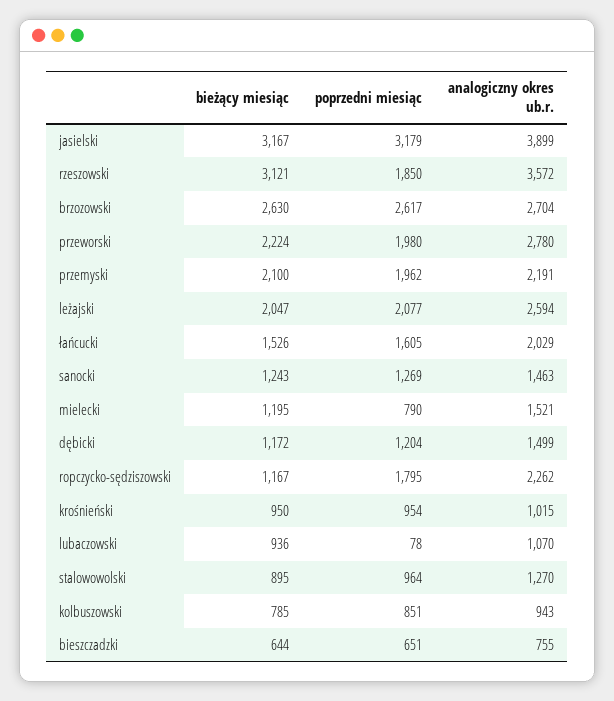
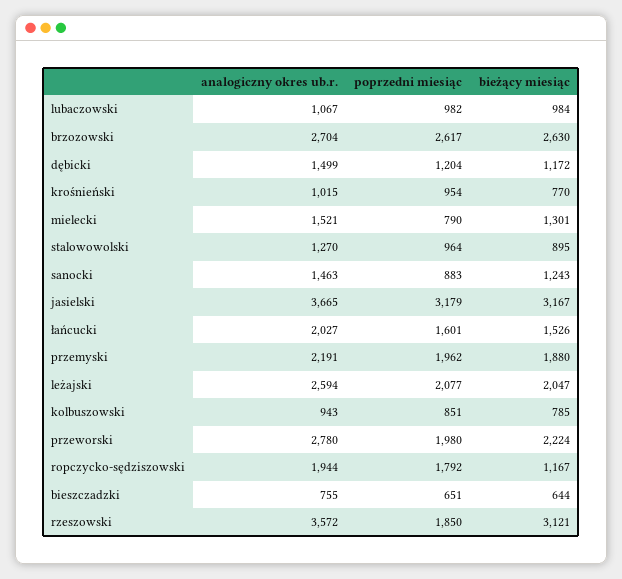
  {
    "bieżący miesiąc": {
      "jasielski": 3167,
      "rzeszowski": 3121,
      "brzozowski": 2630,
      "przeworski": 2224,
-     "przemyski": 2100,
+     "przemyski": 1880,
      "leżajski": 2047,
      "łańcucki": 1526,
      "sanocki": 1243,
-     "mielecki": 1195,
+     "mielecki": 1301,
      "dębicki": 1172,
      "ropczycko-sędziszowski": 1167,
-     "krośnieński": 950,
+     "krośnieński": 770,
-     "lubaczowski": 936,
+     "lubaczowski": 984,
      "stalowowolski": 895,
      "kolbuszowski": 785,
      "bieszczadzki": 644
    },
    "poprzedni miesiąc": {
      "jasielski": 3179,
      "rzeszowski": 1850,
      "brzozowski": 2617,
      "przeworski": 1980,
      "przemyski": 1962,
      "leżajski": 2077,
-     "łańcucki": 1605,
+     "łańcucki": 1601,
-     "sanocki": 1269,
+     "sanocki": 883,
      "mielecki": 790,
      "dębicki": 1204,
-     "ropczycko-sędziszowski": 1795,
+     "ropczycko-sędziszowski": 1792,
      "krośnieński": 954,
-     "lubaczowski": 78,
+     "lubaczowski": 982,
      "stalowowolski": 964,
      "kolbuszowski": 851,
      "bieszczadzki": 651
    },
    "analogiczny okres ub.r.": {
-     "jasielski": 3899,
+     "jasielski": 3665,
      "rzeszowski": 3572,
      "brzozowski": 2704,
      "przeworski": 2780,
      "przemyski": 2191,
      "leżajski": 2594,
-     "łańcucki": 2029,
+     "łańcucki": 2027,
      "sanocki": 1463,
      "mielecki": 1521,
      "dębicki": 1499,
-     "ropczycko-sędziszowski": 2262,
+     "ropczycko-sędziszowski": 1944,
      "krośnieński": 1015,
-     "lubaczowski": 1070,
+     "lubaczowski": 1067,
      "stalowowolski": 1270,
      "kolbuszowski": 943,
      "bieszczadzki": 755
    }
  }

